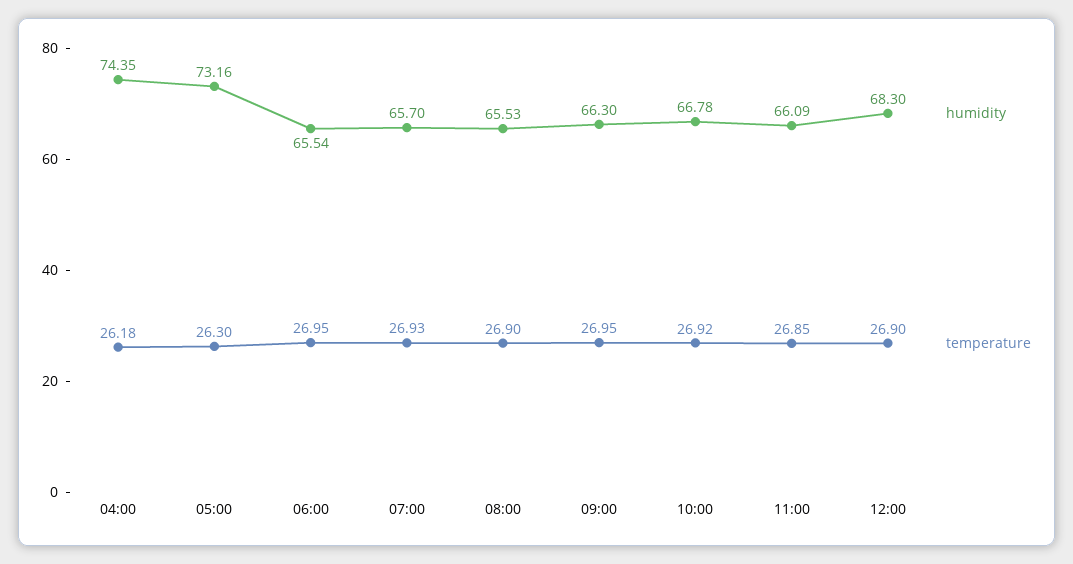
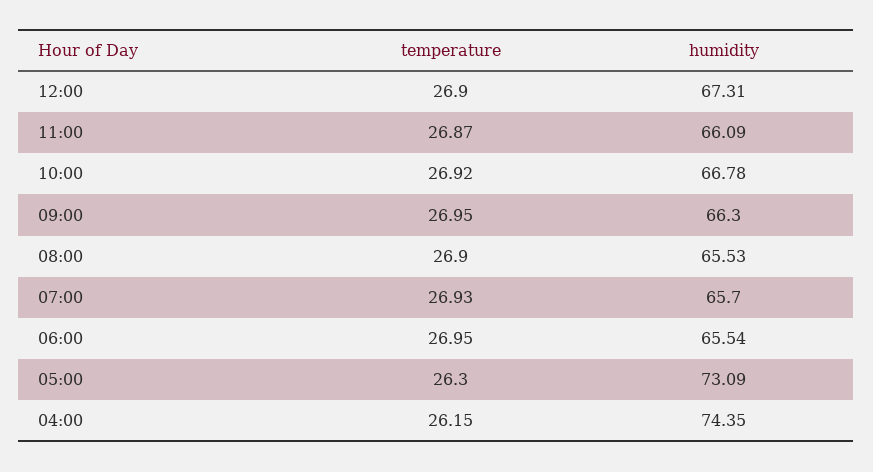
  {
    "humidity": {
      "04:00": 74.35,
-     "05:00": 73.16,
+     "05:00": 73.09,
      "06:00": 65.54,
      "07:00": 65.7,
      "08:00": 65.53,
      "09:00": 66.3,
      "10:00": 66.78,
      "11:00": 66.09,
-     "12:00": 68.3
+     "12:00": 67.31
    },
    "temperature": {
-     "04:00": 26.18,
+     "04:00": 26.15,
      "05:00": 26.3,
      "06:00": 26.95,
      "07:00": 26.93,
      "08:00": 26.9,
      "09:00": 26.95,
      "10:00": 26.92,
-     "11:00": 26.85,
+     "11:00": 26.87,
      "12:00": 26.9
    }
  }

